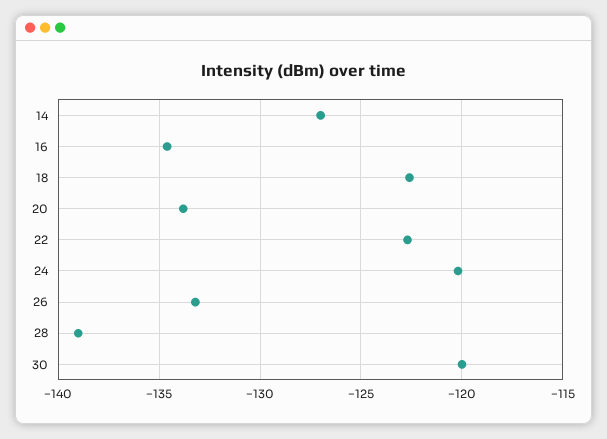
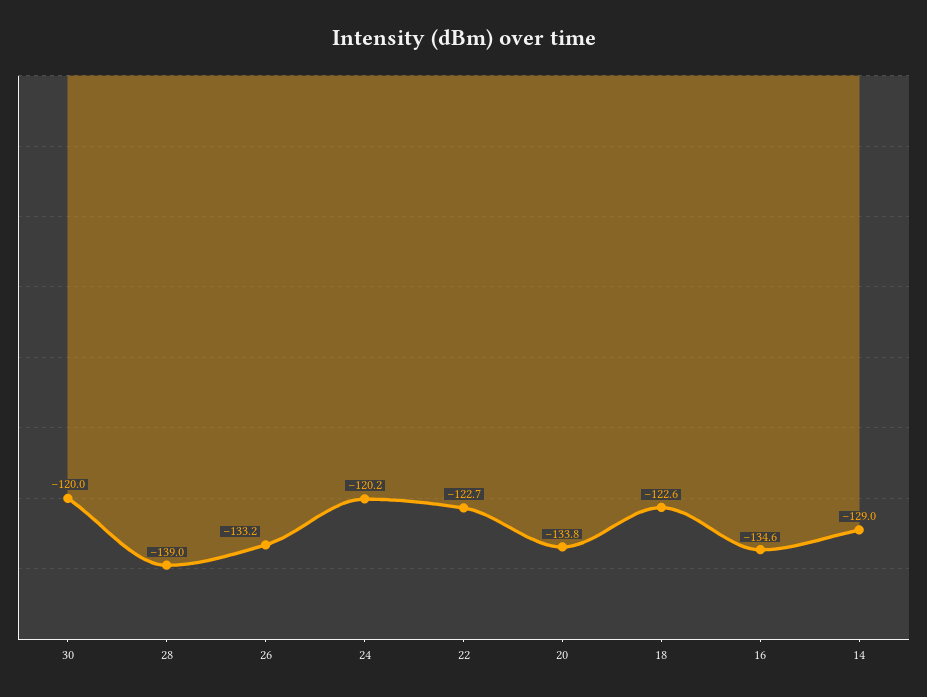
  {
-   "14": -127,
+   "14": -129,
    "16": -134.6,
    "18": -122.6,
    "20": -133.8,
    "22": -122.7,
    "24": -120.2,
    "26": -133.2,
    "28": -139,
    "30": -120
  }

